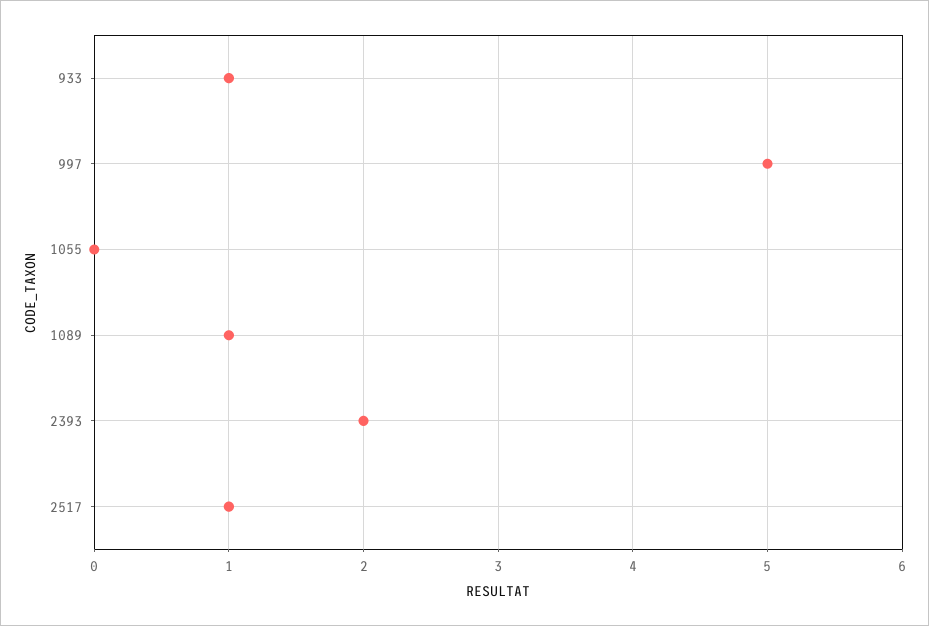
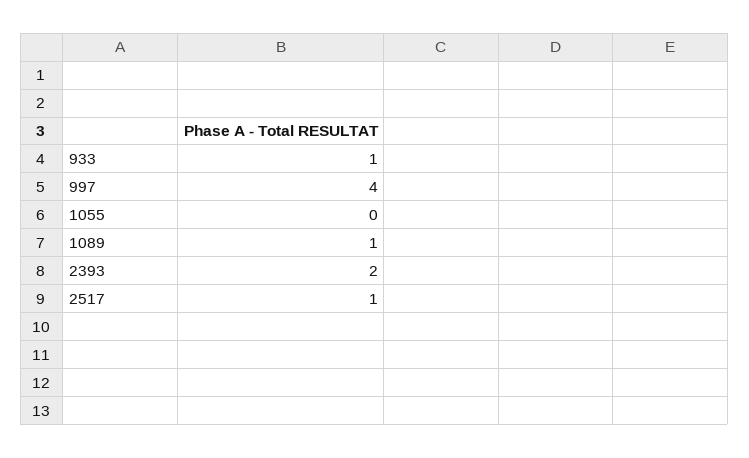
  {
    "933": 1,
-   "997": 5,
+   "997": 4,
    "1055": 0,
    "1089": 1,
    "2393": 2,
    "2517": 1
  }

